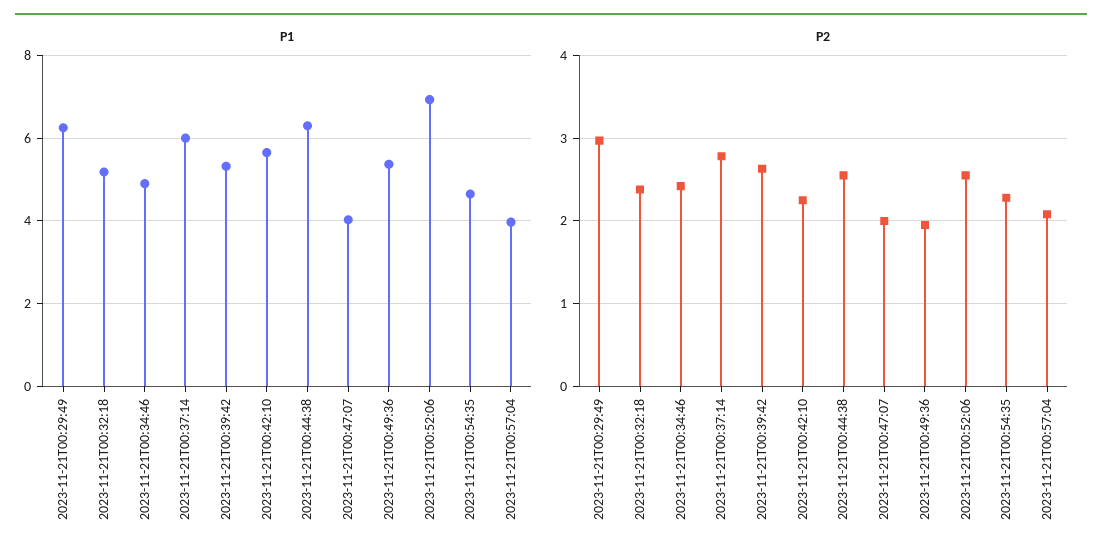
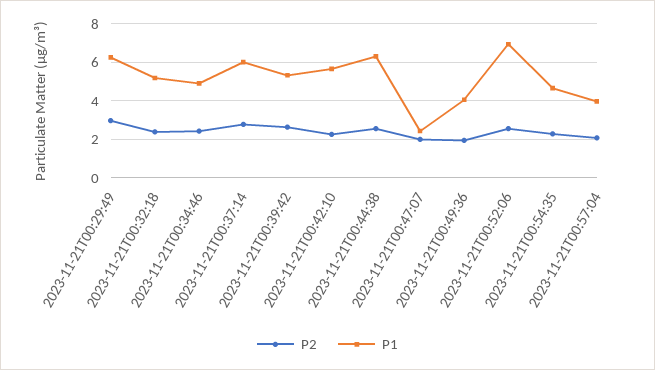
  {
    "P1": {
      "2023-11-21T00:29:49": 6.2,
      "2023-11-21T00:32:18": 5.2,
      "2023-11-21T00:34:46": 5,
      "2023-11-21T00:37:14": 6,
      "2023-11-21T00:39:42": 5.4,
      "2023-11-21T00:42:10": 5.6,
      "2023-11-21T00:44:38": 6.4,
-     "2023-11-21T00:47:07": 4,
+     "2023-11-21T00:47:07": 2.5,
-     "2023-11-21T00:49:36": 5.4,
+     "2023-11-21T00:49:36": 4,
      "2023-11-21T00:52:06": 7,
      "2023-11-21T00:54:35": 4.6,
      "2023-11-21T00:57:04": 4
    },
    "P2": {
      "2023-11-21T00:29:49": 3,
      "2023-11-21T00:32:18": 2.4,
      "2023-11-21T00:34:46": 2.4,
      "2023-11-21T00:37:14": 2.8,
      "2023-11-21T00:39:42": 2.6,
      "2023-11-21T00:42:10": 2.3,
      "2023-11-21T00:44:38": 2.6,
      "2023-11-21T00:47:07": 2,
      "2023-11-21T00:49:36": 2,
      "2023-11-21T00:52:06": 2.6,
      "2023-11-21T00:54:35": 2.3,
      "2023-11-21T00:57:04": 2.1
    }
  }

